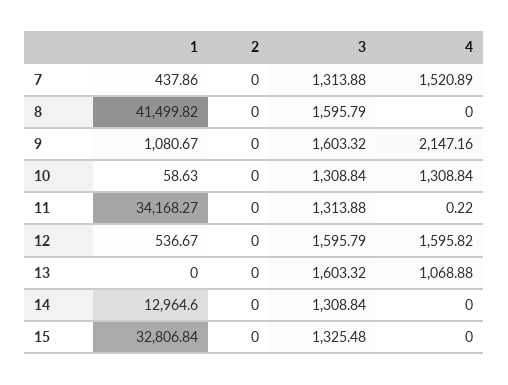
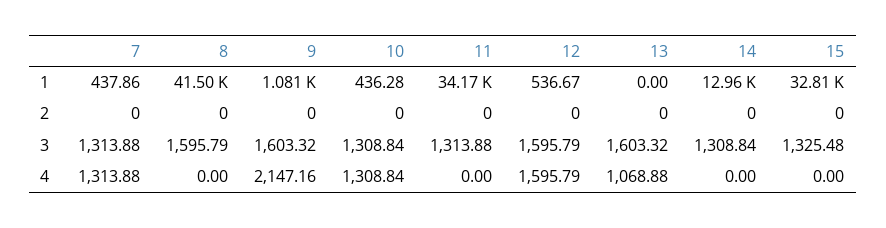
  {
    "1": {
      "7": 437.86,
      "8": 41499.82,
      "9": 1080.67,
-     "10": 58.63,
+     "10": 436.28,
      "11": 34168.27,
      "12": 536.67,
      "13": 0,
      "14": 12964.6,
      "15": 32806.84
    },
    "2": {
      "7": 0,
      "8": 0,
      "9": 0,
      "10": 0,
      "11": 0,
      "12": 0,
      "13": 0,
      "14": 0,
      "15": 0
    },
    "3": {
      "7": 1313.88,
      "8": 1595.79,
      "9": 1603.32,
      "10": 1308.84,
      "11": 1313.88,
      "12": 1595.79,
      "13": 1603.32,
      "14": 1308.84,
      "15": 1325.48
    },
    "4": {
-     "7": 1520.89,
+     "7": 1313.88,
      "8": 0,
      "9": 2147.16,
      "10": 1308.84,
-     "11": 0.22,
+     "11": 0,
-     "12": 1595.82,
+     "12": 1595.79,
      "13": 1068.88,
      "14": 0,
      "15": 0
    }
  }

